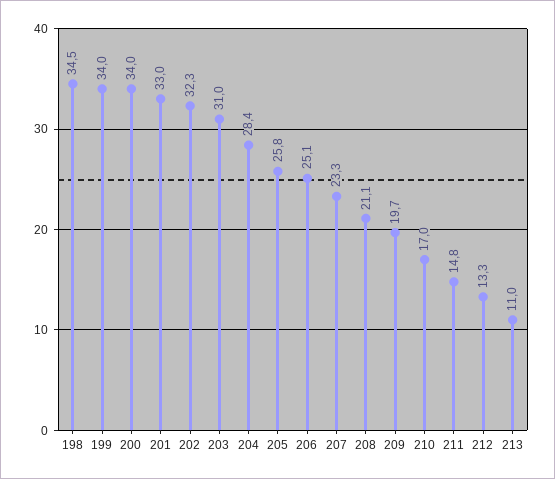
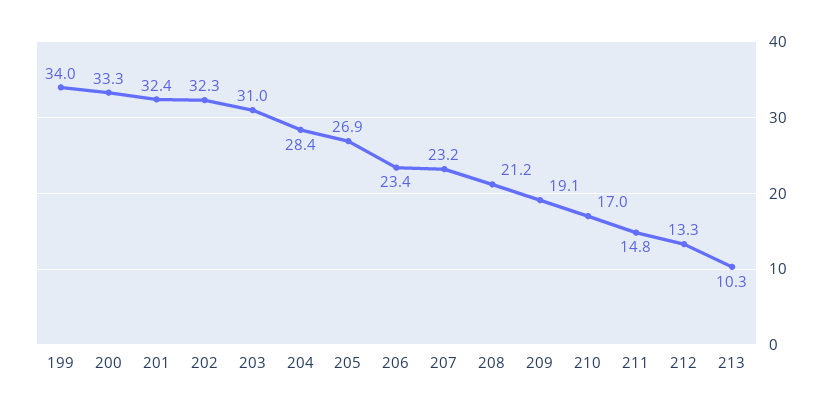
  {
-   "198": 34.5,
    "199": 34,
-   "200": 34,
+   "200": 33.3,
-   "201": 33,
+   "201": 32.4,
    "202": 32.3,
    "203": 31,
    "204": 28.4,
-   "205": 25.8,
+   "205": 26.9,
-   "206": 25.1,
+   "206": 23.4,
-   "207": 23.3,
+   "207": 23.2,
-   "208": 21.1,
+   "208": 21.2,
-   "209": 19.7,
+   "209": 19.1,
    "210": 17,
    "211": 14.8,
    "212": 13.3,
-   "213": 11
+   "213": 10.3
  }

